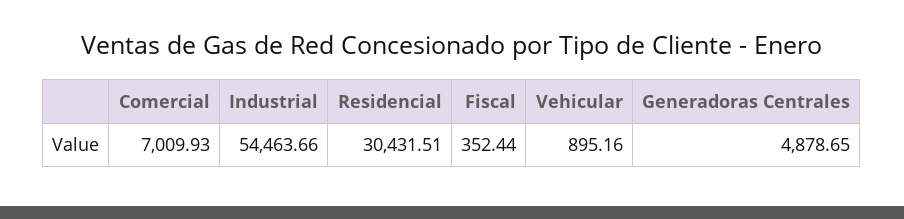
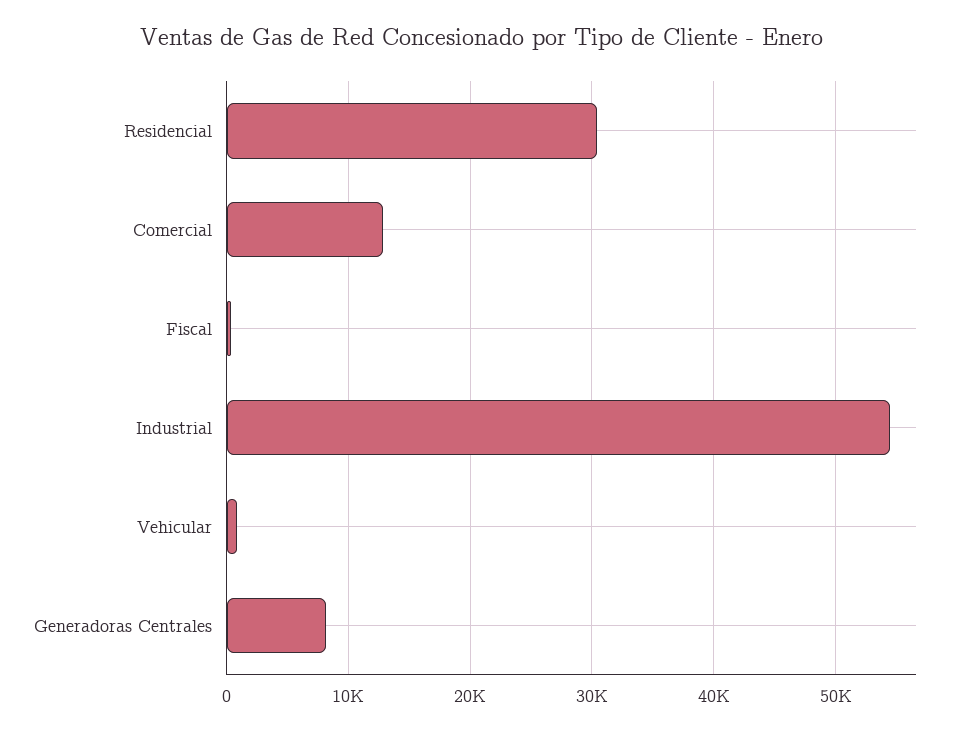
  {
-   "Comercial": 7009.93,
+   "Comercial": 13000,
    "Industrial": 54463.66,
    "Residencial": 30431.51,
    "Fiscal": 352.44,
    "Vehicular": 895.16,
-   "Generadoras Centrales": 4878.65
+   "Generadoras Centrales": 8000
  }

